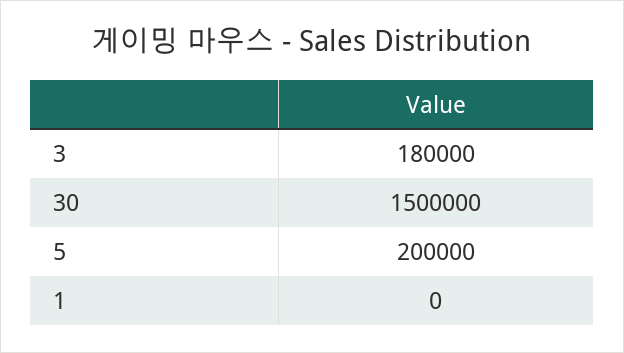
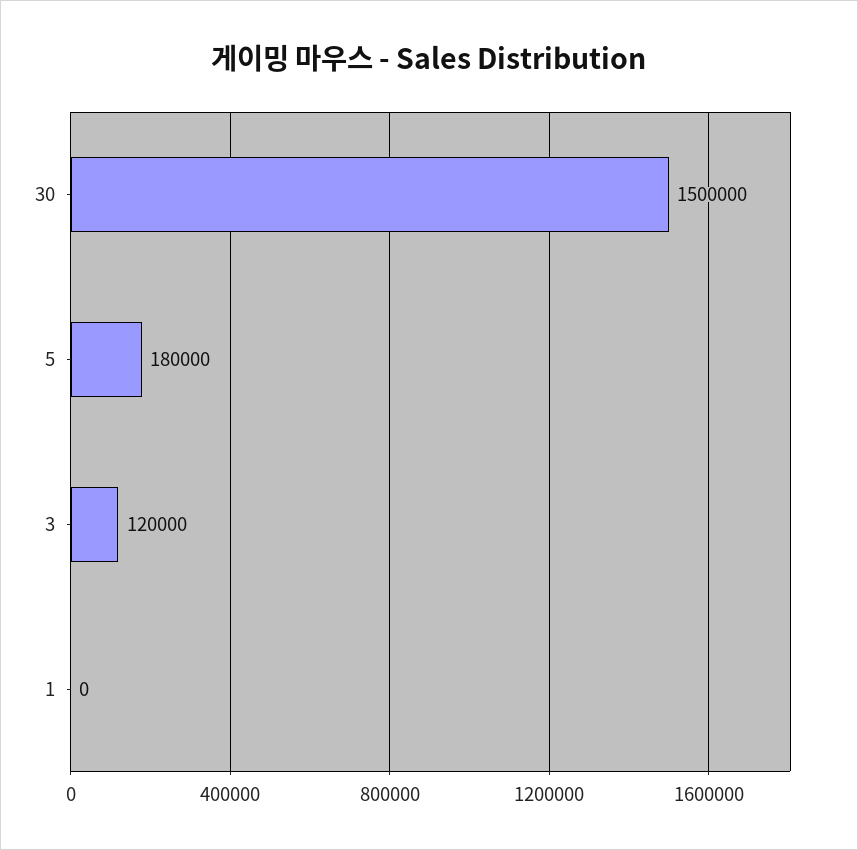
  {
-   "3": 180000,
+   "3": 120000,
    "30": 1500000,
-   "5": 200000,
+   "5": 180000,
    "1": 0
  }

